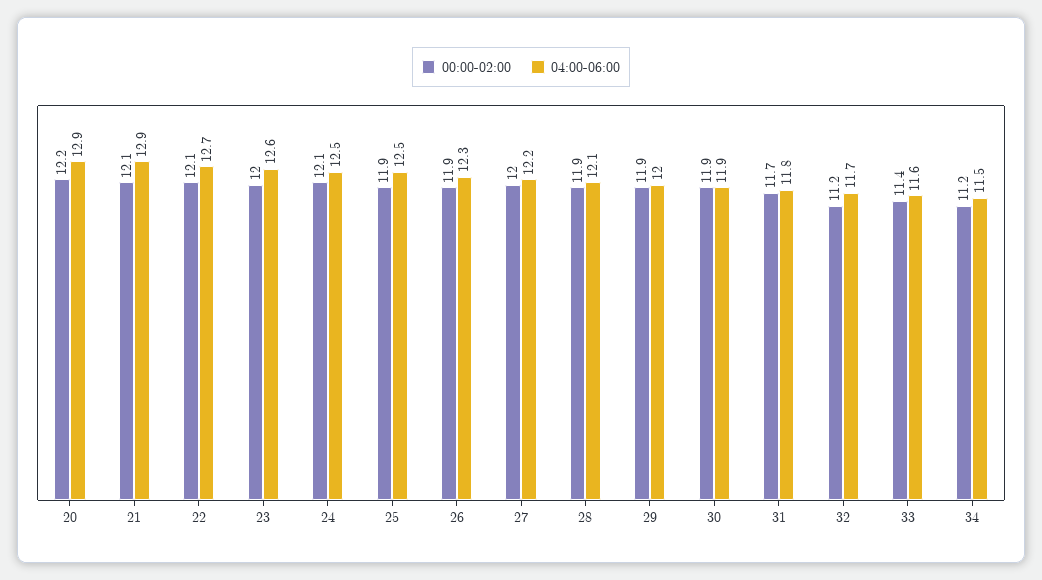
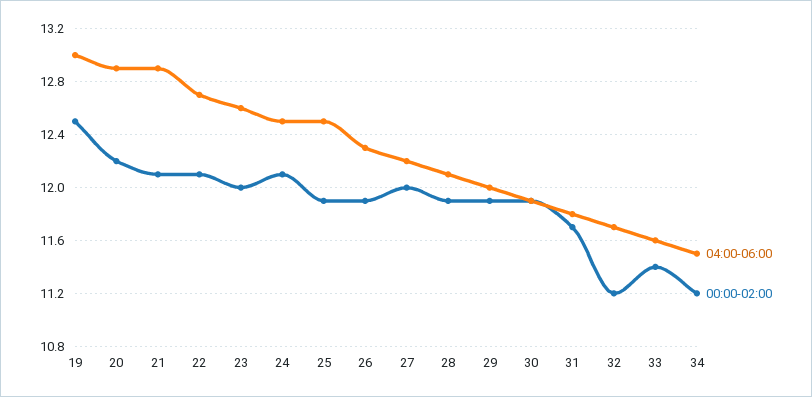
  {
    "00:00-02:00": {
      "20": 12.2,
      "21": 12.1,
      "22": 12.1,
      "23": 12,
      "24": 12.1,
      "25": 11.9,
      "26": 11.9,
      "27": 12,
      "28": 11.9,
      "29": 11.9,
      "30": 11.9,
      "31": 11.7,
      "32": 11.2,
      "33": 11.4,
-     "34": 11.2
+     "34": 11.2,
+     "19": 12.5
    },
    "04:00-06:00": {
      "20": 12.9,
      "21": 12.9,
      "22": 12.7,
      "23": 12.6,
      "24": 12.5,
      "25": 12.5,
      "26": 12.3,
      "27": 12.2,
      "28": 12.1,
      "29": 12,
      "30": 11.9,
      "31": 11.8,
      "32": 11.7,
      "33": 11.6,
-     "34": 11.5
+     "34": 11.5,
+     "19": 13
    }
  }

